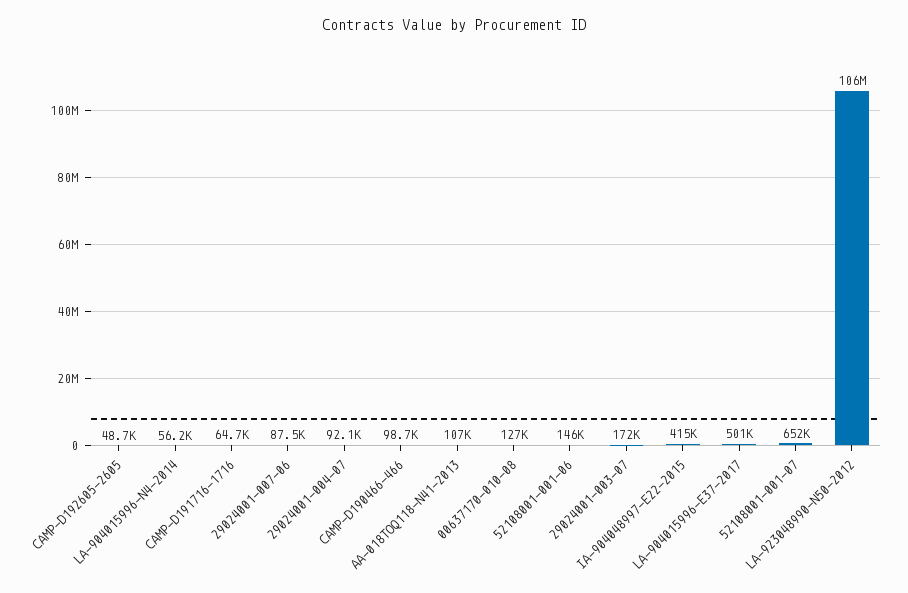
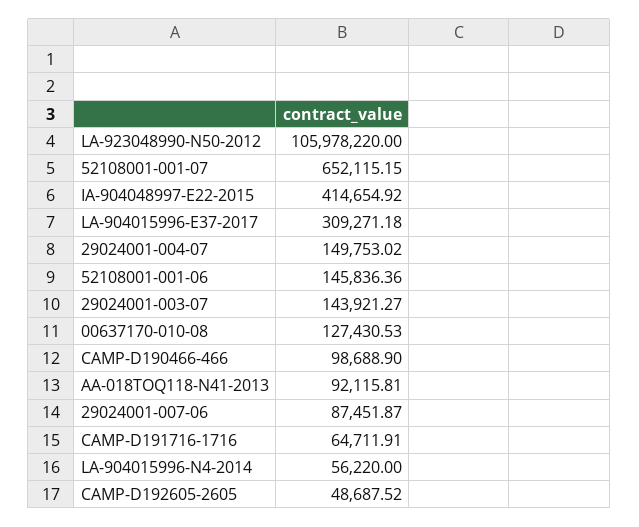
  {
    "CAMP-D192605-2605": 48687.52,
    "LA-904015996-N4-2014": 56220,
    "CAMP-D191716-1716": 64711.91,
    "29024001-007-06": 87451.87,
-   "29024001-004-07": 92100,
+   "29024001-004-07": 149753.02,
    "CAMP-D190466-466": 98688.9,
-   "AA-018TOQ118-N41-2013": 107000,
+   "AA-018TOQ118-N41-2013": 92115.81,
    "00637170-010-08": 127430.53,
    "52108001-001-06": 145836.36,
-   "29024001-003-07": 172000,
+   "29024001-003-07": 143921.27,
    "IA-904048997-E22-2015": 414654.92,
-   "LA-904015996-E37-2017": 501000,
+   "LA-904015996-E37-2017": 309271.18,
    "52108001-001-07": 652115.15,
    "LA-923048990-N50-2012": 105978220
  }

